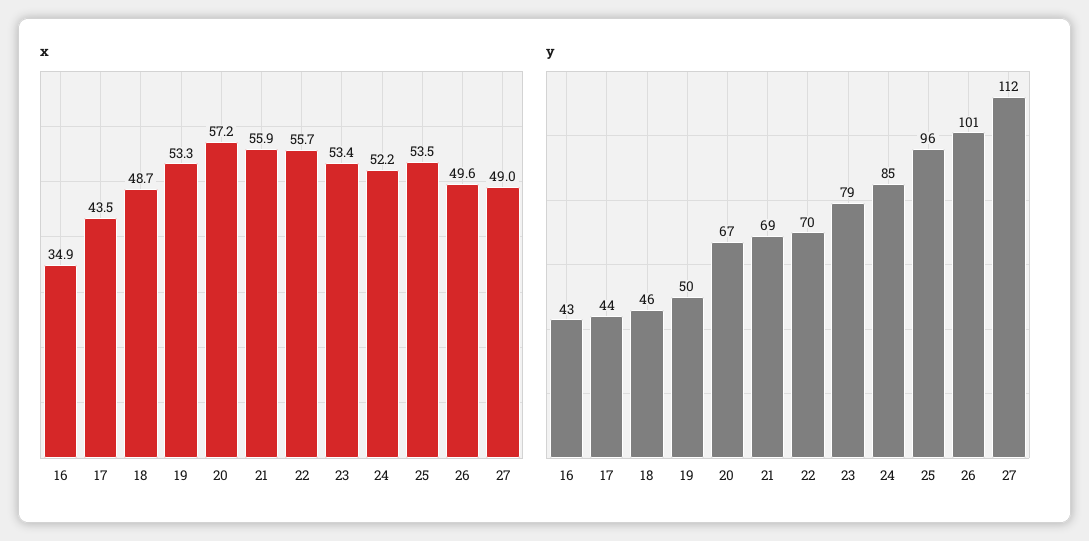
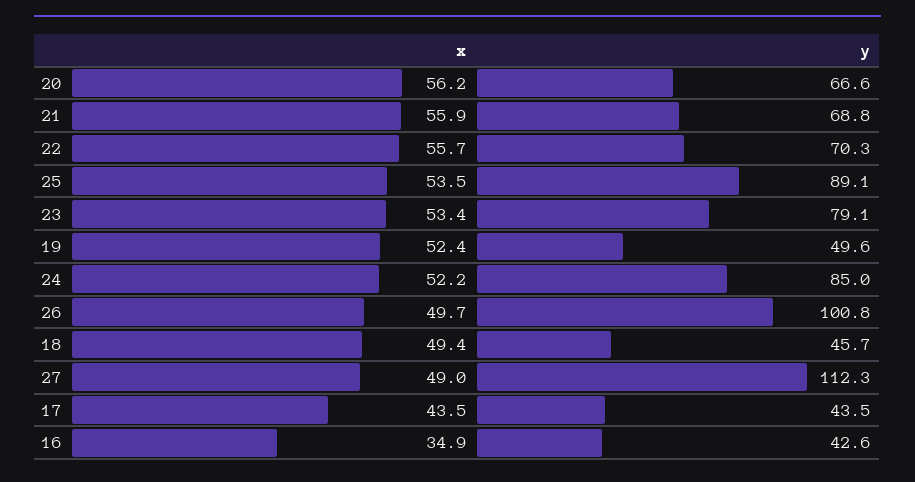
  {
    "x": {
      "16": 34.9,
      "17": 43.5,
-     "18": 48.7,
+     "18": 49.4,
-     "19": 53.3,
+     "19": 52.4,
-     "20": 57.2,
+     "20": 56.2,
      "21": 55.9,
      "22": 55.7,
      "23": 53.4,
      "24": 52.2,
      "25": 53.5,
-     "26": 49.6,
+     "26": 49.7,
      "27": 49
    },
    "y": {
      "16": 42.6,
      "17": 43.5,
      "18": 45.7,
      "19": 49.6,
      "20": 66.6,
      "21": 68.8,
      "22": 70.3,
      "23": 79.1,
      "24": 85,
-     "25": 96,
+     "25": 89.1,
      "26": 100.8,
      "27": 112.3
    }
  }

